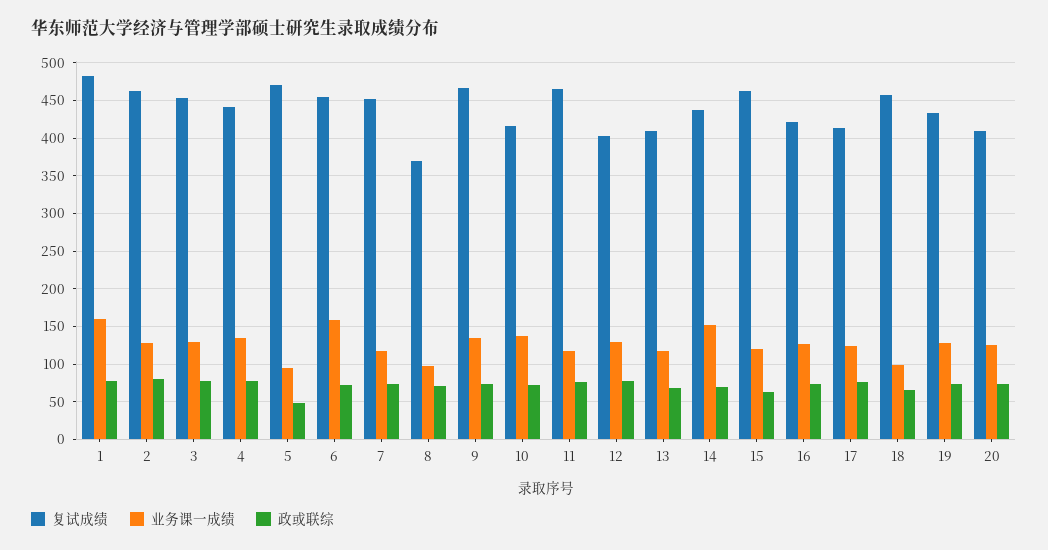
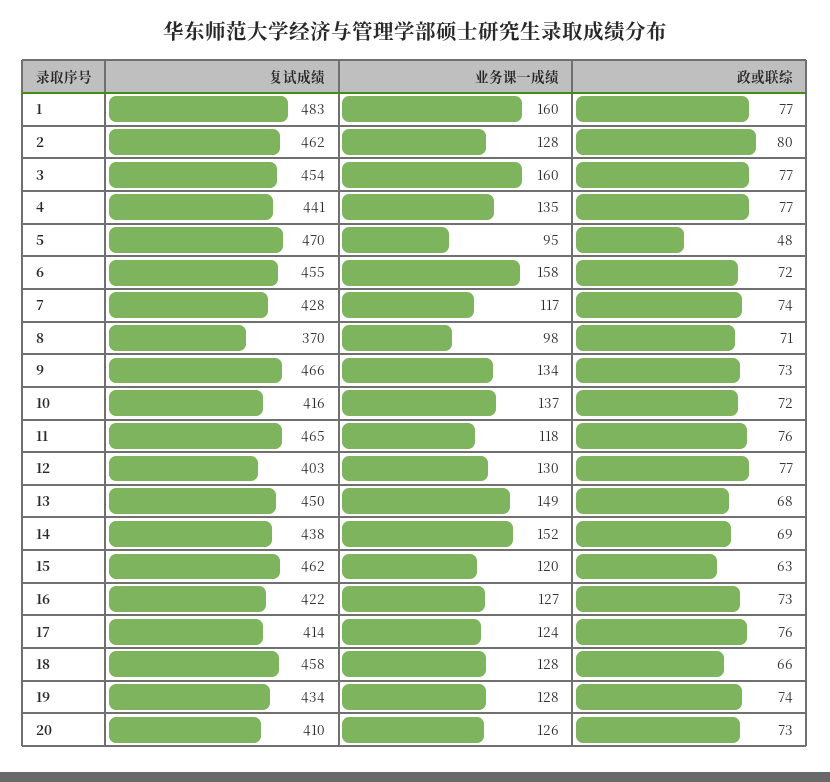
  {
    "复试成绩": {
      "1": 483,
      "2": 462,
      "3": 454,
      "4": 441,
      "5": 470,
      "6": 455,
-     "7": 450,
+     "7": 428,
      "8": 370,
      "9": 466,
      "10": 416,
      "11": 465,
      "12": 403,
-     "13": 410,
+     "13": 450,
      "14": 438,
      "15": 462,
      "16": 422,
      "17": 414,
      "18": 458,
      "19": 434,
      "20": 410
    },
    "业务课一成绩": {
      "1": 160,
      "2": 128,
-     "3": 130,
+     "3": 160,
      "4": 135,
      "5": 95,
      "6": 158,
      "7": 117,
      "8": 98,
      "9": 134,
      "10": 137,
      "11": 118,
      "12": 130,
-     "13": 120,
+     "13": 149,
      "14": 152,
      "15": 120,
      "16": 127,
      "17": 124,
-     "18": 100,
+     "18": 128,
      "19": 128,
      "20": 126
    },
    "政或联综": {
      "1": 77,
      "2": 80,
      "3": 77,
      "4": 77,
      "5": 48,
      "6": 72,
      "7": 74,
      "8": 71,
      "9": 73,
      "10": 72,
      "11": 76,
      "12": 77,
      "13": 68,
      "14": 69,
      "15": 63,
      "16": 73,
      "17": 76,
      "18": 66,
      "19": 74,
      "20": 73
    }
  }

